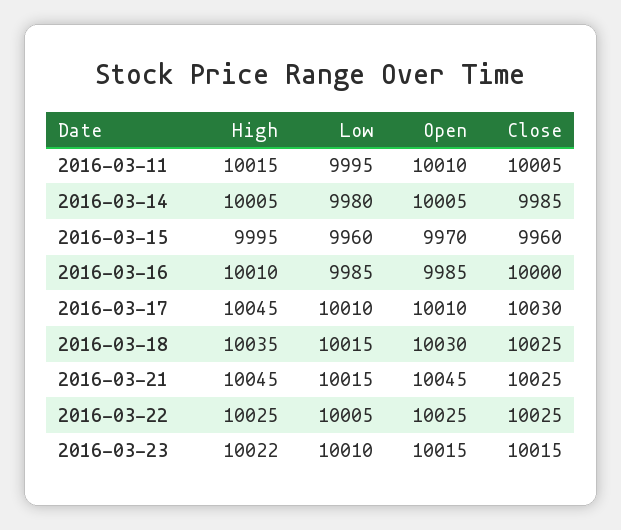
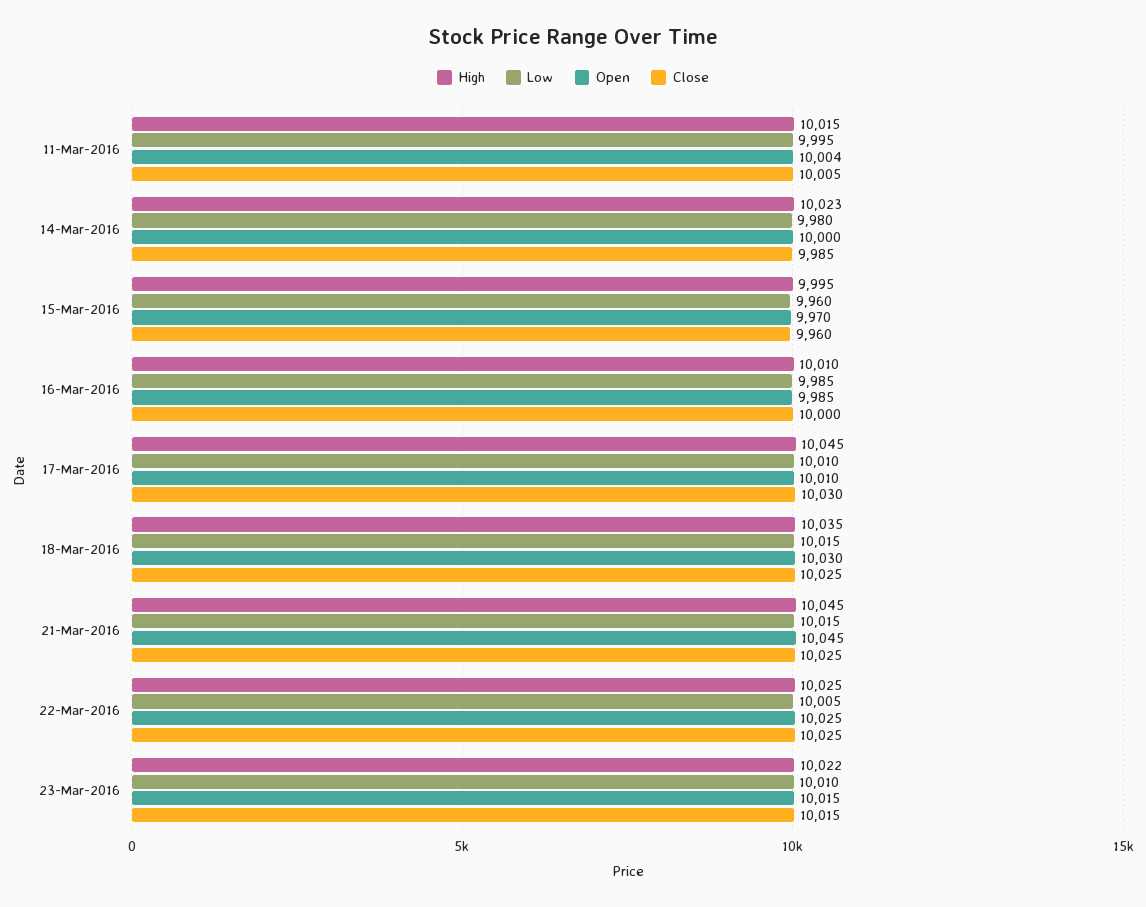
  {
    "High": {
      "2016-03-11": 10015,
-     "2016-03-14": 10005,
+     "2016-03-14": 10023,
      "2016-03-15": 9995,
      "2016-03-16": 10010,
      "2016-03-17": 10045,
      "2016-03-18": 10035,
      "2016-03-21": 10045,
      "2016-03-22": 10025,
      "2016-03-23": 10022
    },
    "Low": {
      "2016-03-11": 9995,
      "2016-03-14": 9980,
      "2016-03-15": 9960,
      "2016-03-16": 9985,
      "2016-03-17": 10010,
      "2016-03-18": 10015,
      "2016-03-21": 10015,
      "2016-03-22": 10005,
      "2016-03-23": 10010
    },
    "Open": {
-     "2016-03-11": 10010,
+     "2016-03-11": 10004,
-     "2016-03-14": 10005,
+     "2016-03-14": 10000,
      "2016-03-15": 9970,
      "2016-03-16": 9985,
      "2016-03-17": 10010,
      "2016-03-18": 10030,
      "2016-03-21": 10045,
      "2016-03-22": 10025,
      "2016-03-23": 10015
    },
    "Close": {
      "2016-03-11": 10005,
      "2016-03-14": 9985,
      "2016-03-15": 9960,
      "2016-03-16": 10000,
      "2016-03-17": 10030,
      "2016-03-18": 10025,
      "2016-03-21": 10025,
      "2016-03-22": 10025,
      "2016-03-23": 10015
    }
  }

